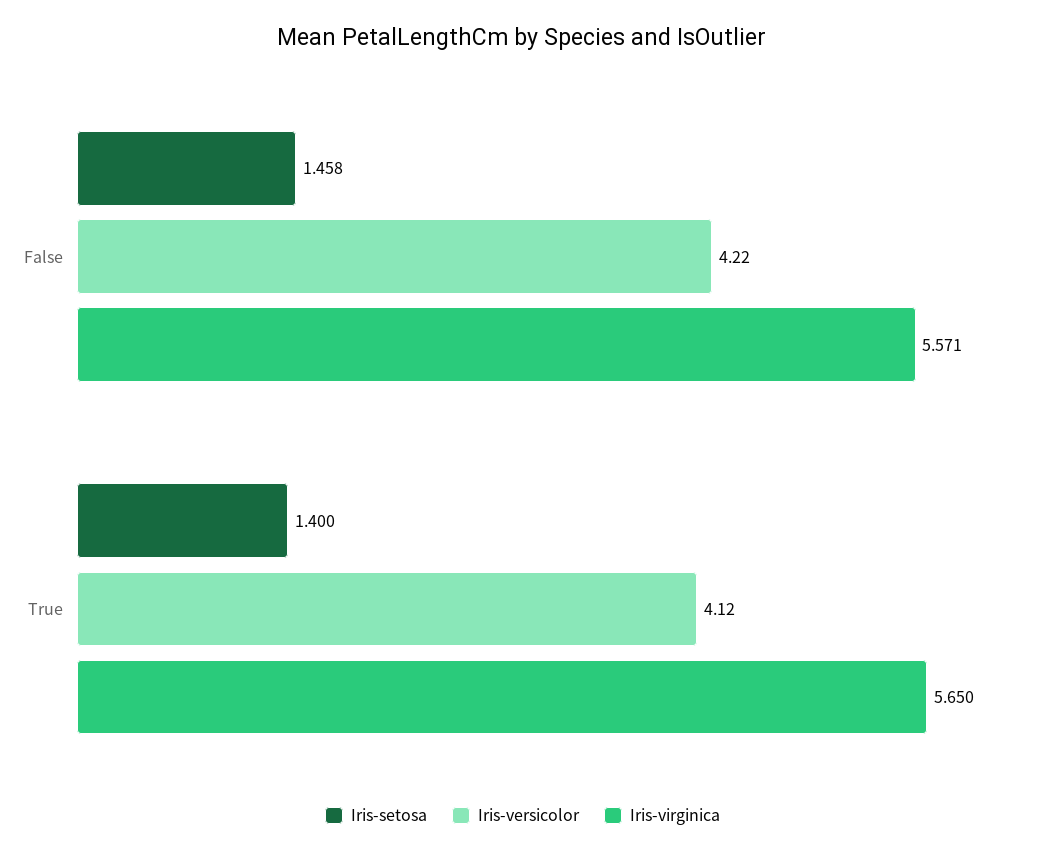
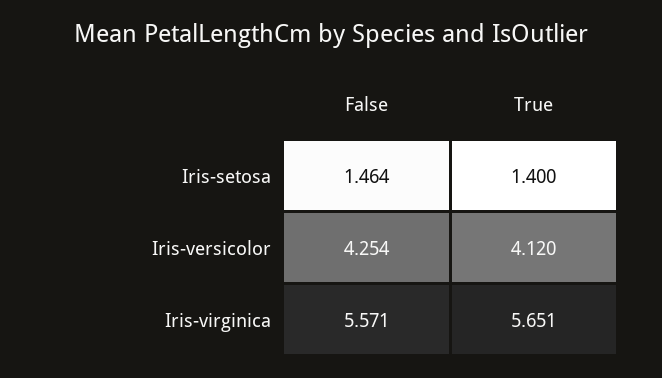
  {
    "Iris-setosa": {
-     "False": 1.458,
+     "False": 1.464,
      "True": 1.4
    },
    "Iris-versicolor": {
-     "False": 4.22,
+     "False": 4.254,
      "True": 4.12
    },
    "Iris-virginica": {
      "False": 5.571,
-     "True": 5.65
+     "True": 5.651
    }
  }

